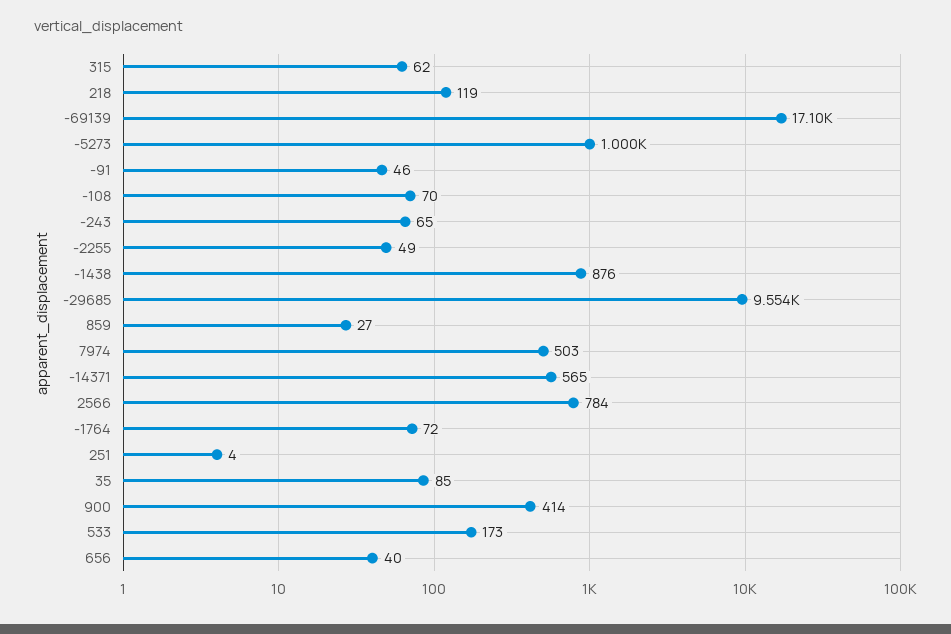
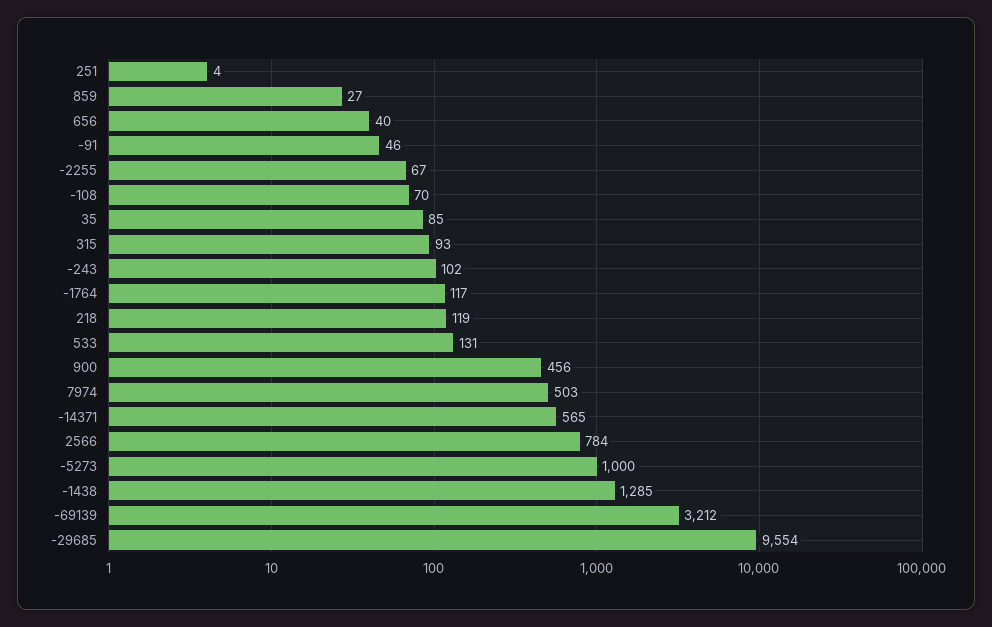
  {
-   "315": 62,
+   "315": 93,
    "218": 119,
-   "-69139": 17100,
+   "-69139": 3212,
    "-5273": 1000,
    "-91": 46,
    "-108": 70,
-   "-243": 65,
+   "-243": 102,
-   "-2255": 49,
+   "-2255": 67,
-   "-1438": 876,
+   "-1438": 1285,
    "-29685": 9554,
    "859": 27,
    "7974": 503,
    "-14371": 565,
    "2566": 784,
-   "-1764": 72,
+   "-1764": 117,
    "251": 4,
    "35": 85,
-   "900": 414,
+   "900": 456,
-   "533": 173,
+   "533": 131,
    "656": 40
  }

